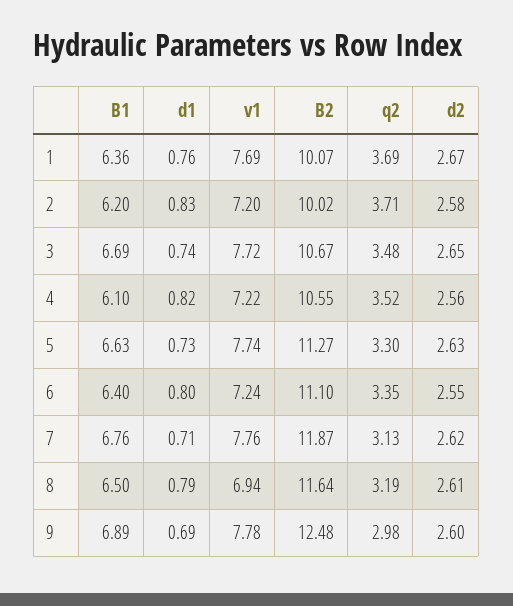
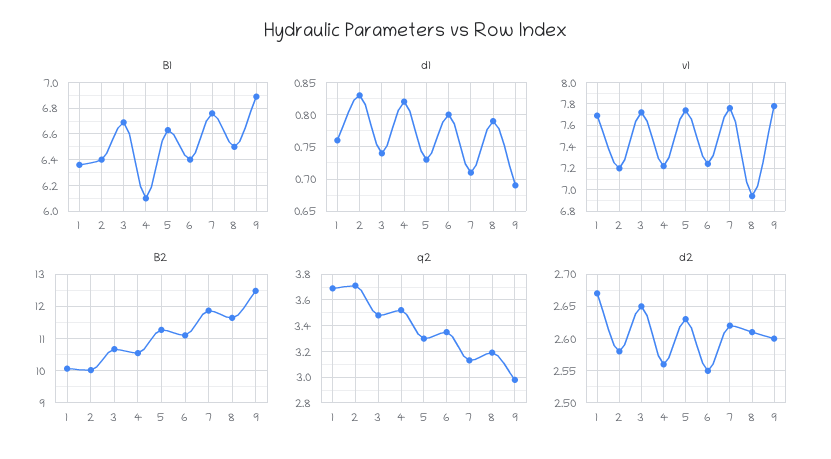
  {
    "B1": {
      "1": 6.36,
-     "2": 6.2,
+     "2": 6.4,
      "3": 6.69,
      "4": 6.1,
      "5": 6.63,
      "6": 6.4,
      "7": 6.76,
      "8": 6.5,
      "9": 6.89
    },
    "d1": {
      "1": 0.76,
      "2": 0.83,
      "3": 0.74,
      "4": 0.82,
      "5": 0.73,
      "6": 0.8,
      "7": 0.71,
      "8": 0.79,
      "9": 0.69
    },
    "v1": {
      "1": 7.69,
      "2": 7.2,
      "3": 7.72,
      "4": 7.22,
      "5": 7.74,
      "6": 7.24,
      "7": 7.76,
      "8": 6.94,
      "9": 7.78
    },
    "B2": {
      "1": 10.07,
      "2": 10.02,
      "3": 10.67,
      "4": 10.55,
      "5": 11.27,
      "6": 11.1,
      "7": 11.87,
      "8": 11.64,
      "9": 12.48
    },
    "q2": {
      "1": 3.69,
      "2": 3.71,
      "3": 3.48,
      "4": 3.52,
      "5": 3.3,
      "6": 3.35,
      "7": 3.13,
      "8": 3.19,
      "9": 2.98
    },
    "d2": {
      "1": 2.67,
      "2": 2.58,
      "3": 2.65,
      "4": 2.56,
      "5": 2.63,
      "6": 2.55,
      "7": 2.62,
      "8": 2.61,
      "9": 2.6
    }
  }

